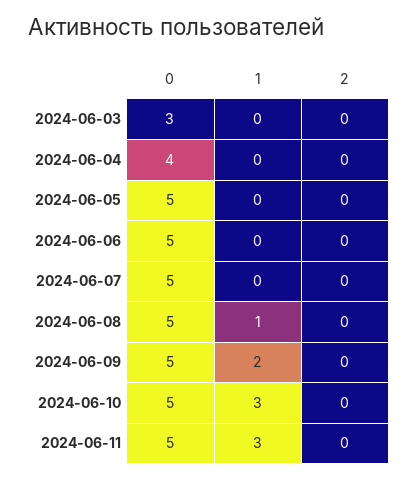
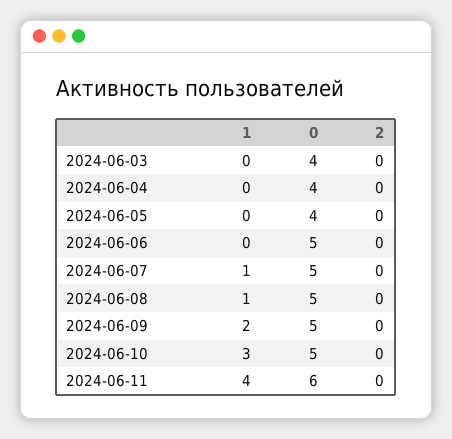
  {
    "0": {
-     "2024-06-03": 3,
+     "2024-06-03": 4,
      "2024-06-04": 4,
-     "2024-06-05": 5,
+     "2024-06-05": 4,
      "2024-06-06": 5,
      "2024-06-07": 5,
      "2024-06-08": 5,
      "2024-06-09": 5,
      "2024-06-10": 5,
-     "2024-06-11": 5
+     "2024-06-11": 6
    },
    "1": {
      "2024-06-03": 0,
      "2024-06-04": 0,
      "2024-06-05": 0,
      "2024-06-06": 0,
-     "2024-06-07": 0,
+     "2024-06-07": 1,
      "2024-06-08": 1,
      "2024-06-09": 2,
      "2024-06-10": 3,
-     "2024-06-11": 3
+     "2024-06-11": 4
    },
    "2": {
      "2024-06-03": 0,
      "2024-06-04": 0,
      "2024-06-05": 0,
      "2024-06-06": 0,
      "2024-06-07": 0,
      "2024-06-08": 0,
      "2024-06-09": 0,
      "2024-06-10": 0,
      "2024-06-11": 0
    }
  }

